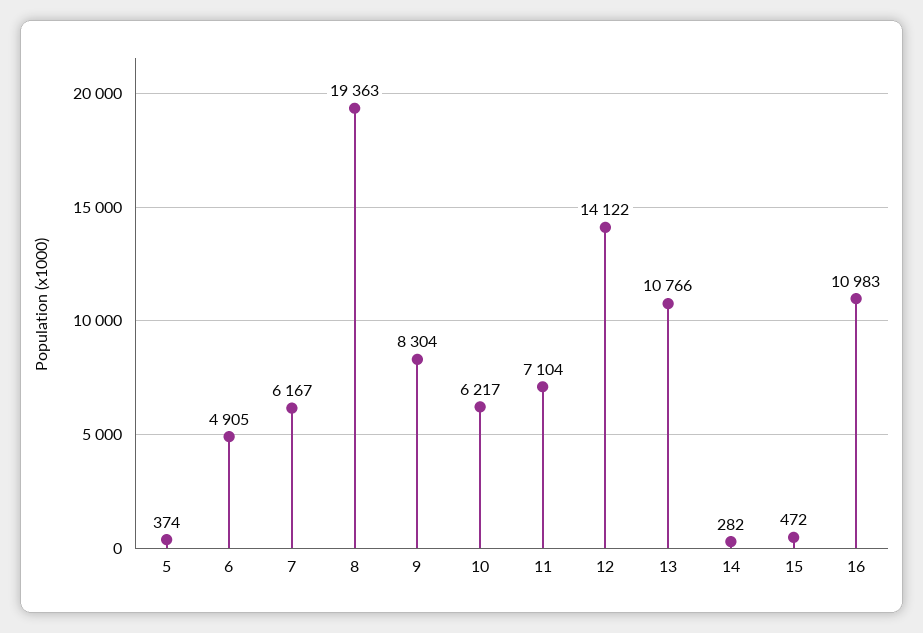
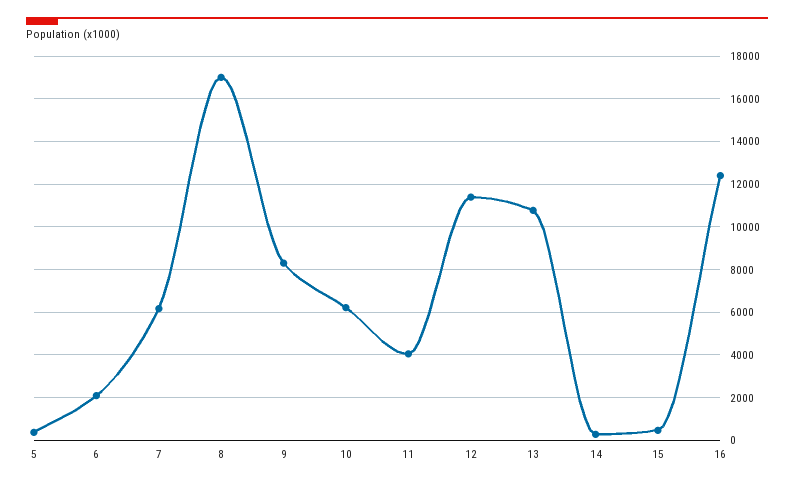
  {
    "5": 374,
-   "6": 4905,
+   "6": 2000,
    "7": 6167,
-   "8": 19363,
+   "8": 17000,
    "9": 8304,
    "10": 6217,
-   "11": 7104,
+   "11": 4000,
-   "12": 14122,
+   "12": 11500,
    "13": 10766,
    "14": 282,
    "15": 472,
-   "16": 10983
+   "16": 12500
  }

